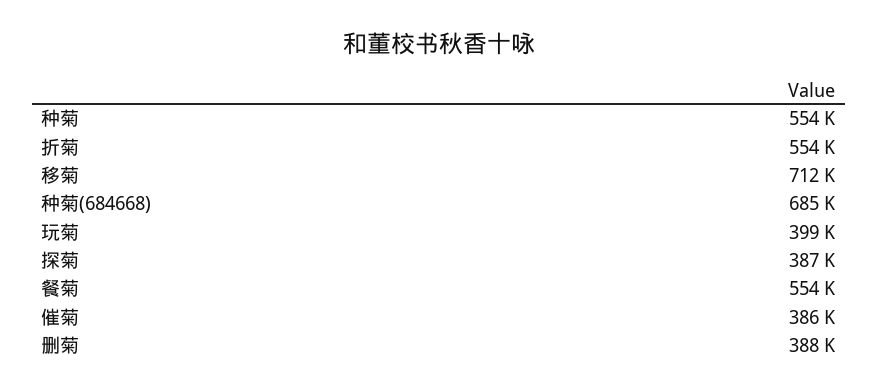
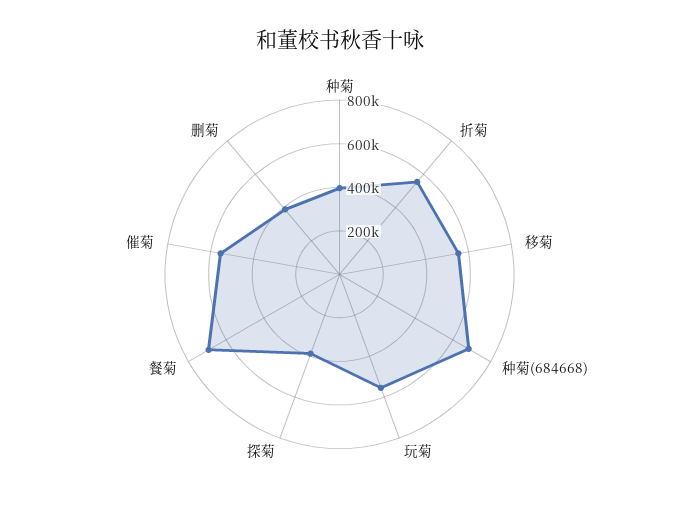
  {
-   "种菊": 554000,
+   "种菊": 400000,
    "折菊": 554000,
-   "移菊": 712000,
+   "移菊": 550000,
    "种菊(684668)": 685000,
-   "玩菊": 399000,
+   "玩菊": 550000,
    "探菊": 387000,
-   "餐菊": 554000,
+   "餐菊": 700000,
-   "催菊": 386000,
+   "催菊": 550000,
    "删菊": 388000
  }

